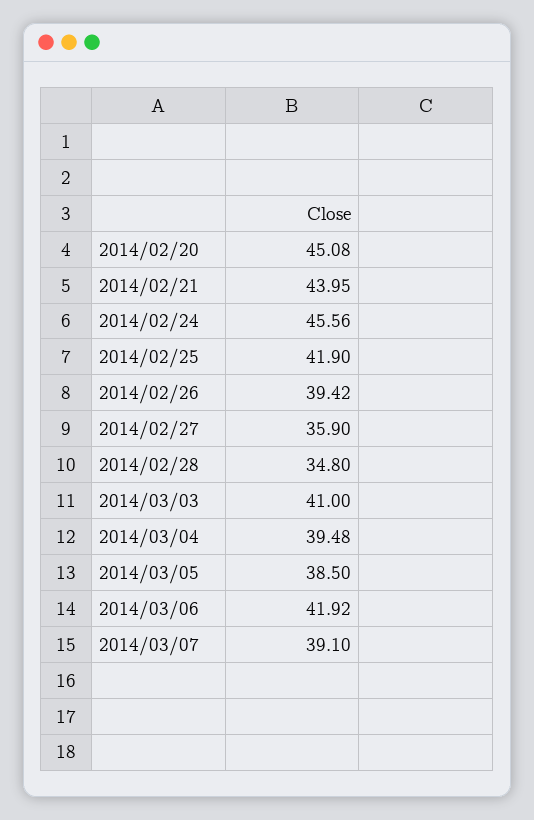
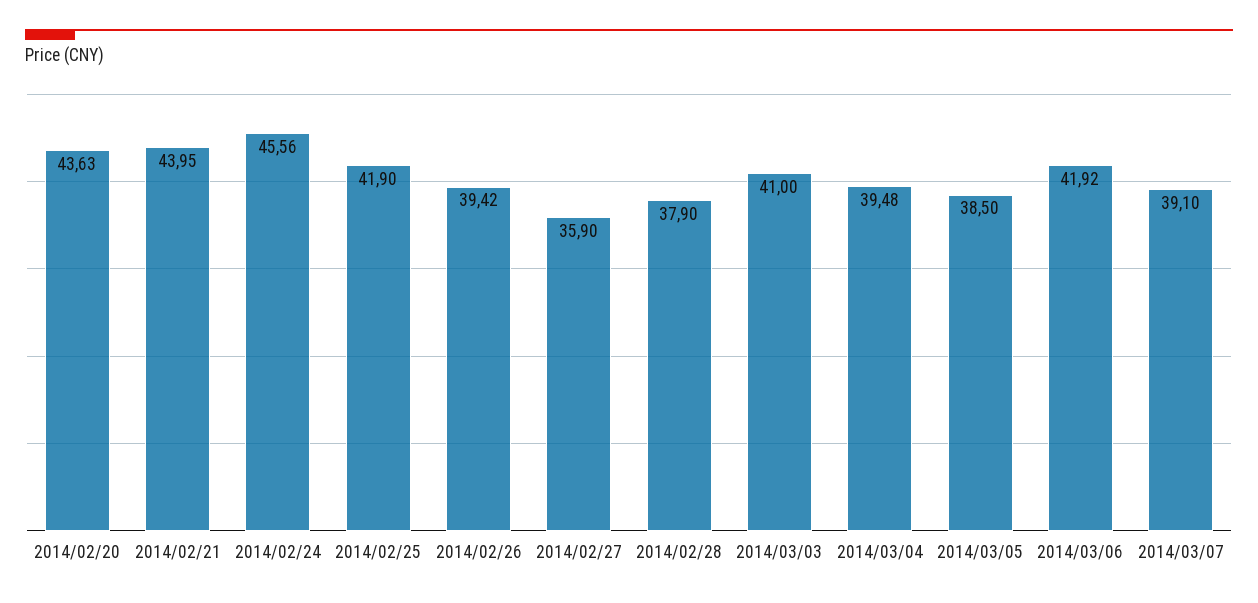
  {
-   "2014/02/20": 45.08,
+   "2014/02/20": 43.63,
    "2014/02/21": 43.95,
    "2014/02/24": 45.56,
    "2014/02/25": 41.9,
    "2014/02/26": 39.42,
    "2014/02/27": 35.9,
-   "2014/02/28": 34.8,
+   "2014/02/28": 37.9,
    "2014/03/03": 41,
    "2014/03/04": 39.48,
    "2014/03/05": 38.5,
    "2014/03/06": 41.92,
    "2014/03/07": 39.1
  }

